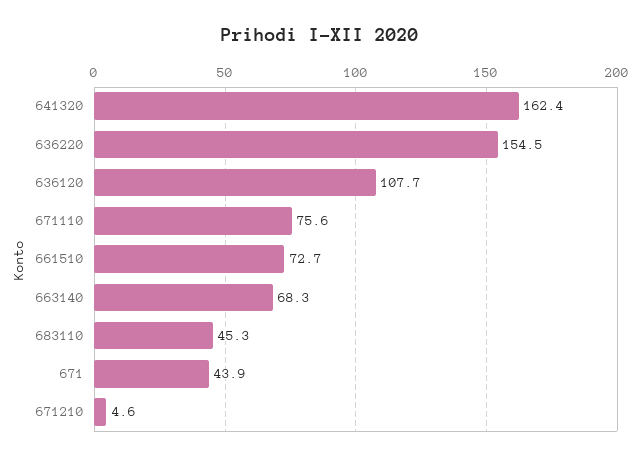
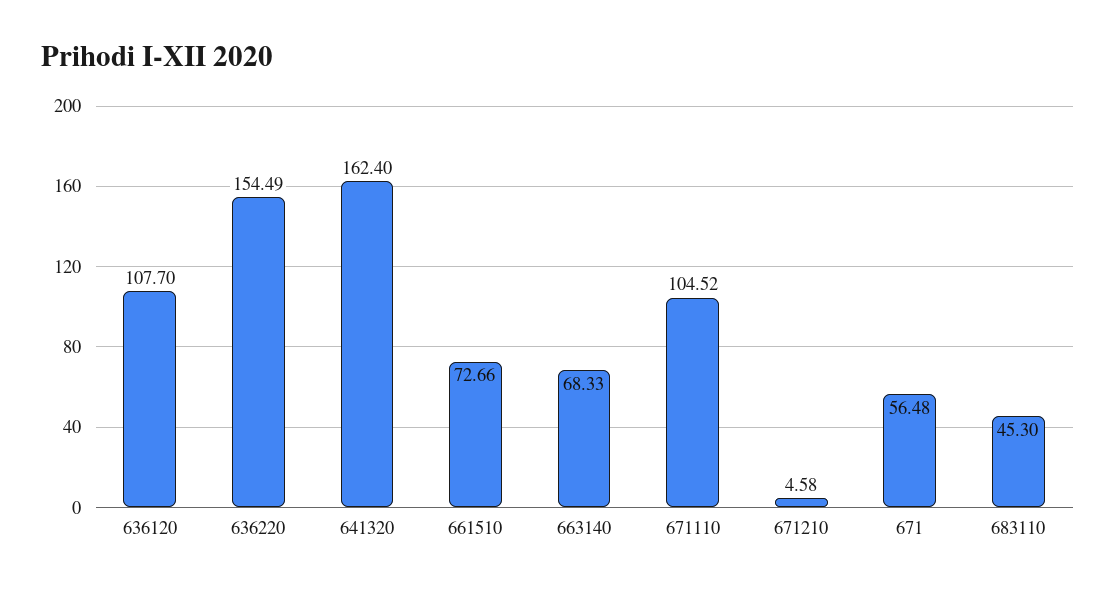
  {
    "641320": 162.4,
    "636220": 154.49,
    "636120": 107.7,
-   "671110": 75.6,
+   "671110": 104.52,
    "661510": 72.66,
    "663140": 68.33,
    "683110": 45.3,
-   "671": 43.9,
+   "671": 56.48,
    "671210": 4.58
  }

